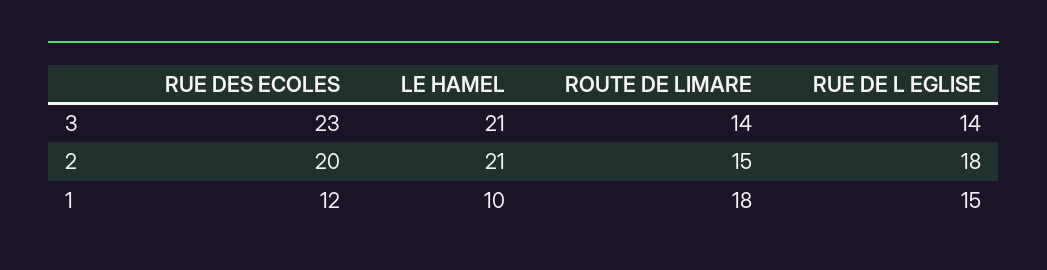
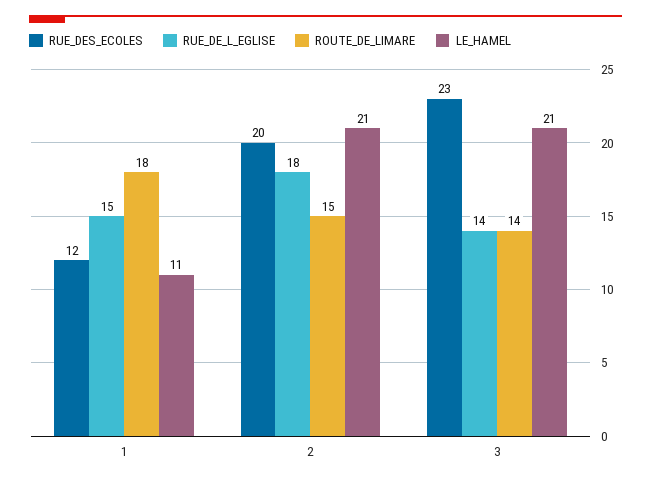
  {
    "RUE DES ECOLES": {
      "3": 23,
      "2": 20,
      "1": 12
    },
    "LE HAMEL": {
      "3": 21,
      "2": 21,
-     "1": 10
+     "1": 11
    },
    "ROUTE DE LIMARE": {
      "3": 14,
      "2": 15,
      "1": 18
    },
    "RUE DE L EGLISE": {
      "3": 14,
      "2": 18,
      "1": 15
    }
  }

